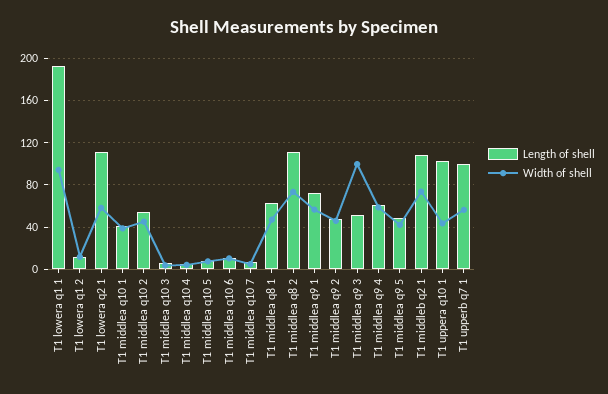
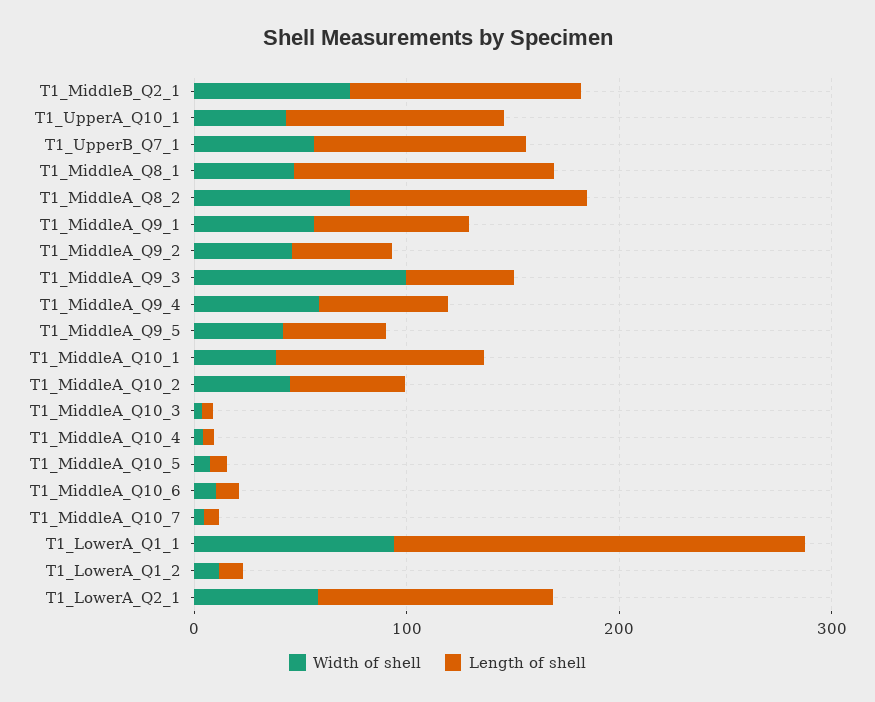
  {
    "Length of shell": {
      "T1 lowera q1 1": 190,
      "T1 lowera q1 2": 10,
      "T1 lowera q2 1": 110,
-     "T1 middlea q10 1": 40,
+     "T1 middlea q10 1": 100,
      "T1 middlea q10 2": 50,
      "T1 middlea q10 3": 10,
      "T1 middlea q10 4": 10,
      "T1 middlea q10 5": 10,
      "T1 middlea q10 6": 10,
      "T1 middlea q10 7": 10,
-     "T1 middlea q8 1": 60,
+     "T1 middlea q8 1": 120,
      "T1 middlea q8 2": 110,
      "T1 middlea q9 1": 70,
      "T1 middlea q9 2": 50,
      "T1 middlea q9 3": 50,
      "T1 middlea q9 4": 60,
      "T1 middlea q9 5": 50,
      "T1 middleb q2 1": 110,
      "T1 uppera q10 1": 100,
      "T1 upperb q7 1": 100
    },
    "Width of shell": {
      "T1 lowera q1 1": 90,
      "T1 lowera q1 2": 10,
      "T1 lowera q2 1": 60,
      "T1 middlea q10 1": 40,
      "T1 middlea q10 2": 50,
      "T1 middlea q10 3": 0,
      "T1 middlea q10 4": 0,
      "T1 middlea q10 5": 10,
      "T1 middlea q10 6": 10,
      "T1 middlea q10 7": 0,
      "T1 middlea q8 1": 50,
      "T1 middlea q8 2": 70,
      "T1 middlea q9 1": 60,
      "T1 middlea q9 2": 50,
      "T1 middlea q9 3": 100,
      "T1 middlea q9 4": 60,
      "T1 middlea q9 5": 40,
      "T1 middleb q2 1": 70,
      "T1 uppera q10 1": 40,
      "T1 upperb q7 1": 60
    }
  }

